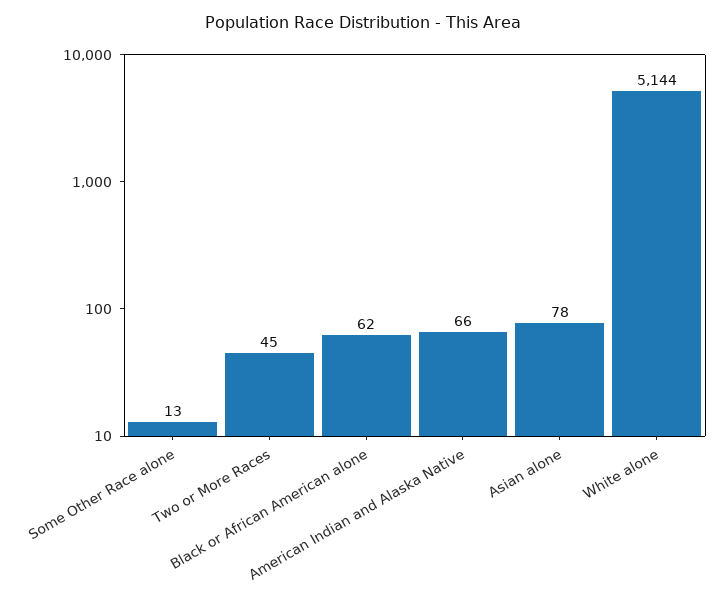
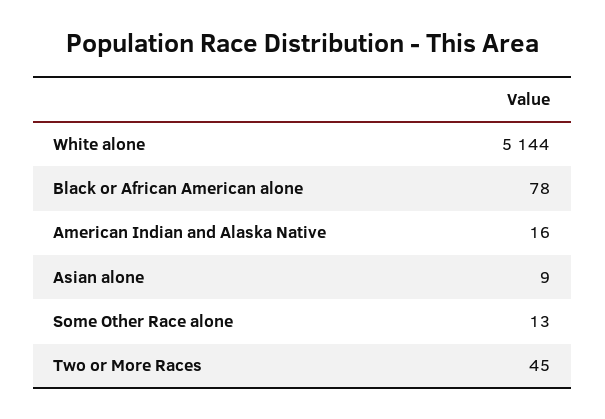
  {
    "Some Other Race alone": 13,
    "Two or More Races": 45,
-   "Black or African American alone": 62,
+   "Black or African American alone": 78,
-   "American Indian and Alaska Native": 66,
+   "American Indian and Alaska Native": 16,
-   "Asian alone": 78,
+   "Asian alone": 9,
    "White alone": 5144
  }

